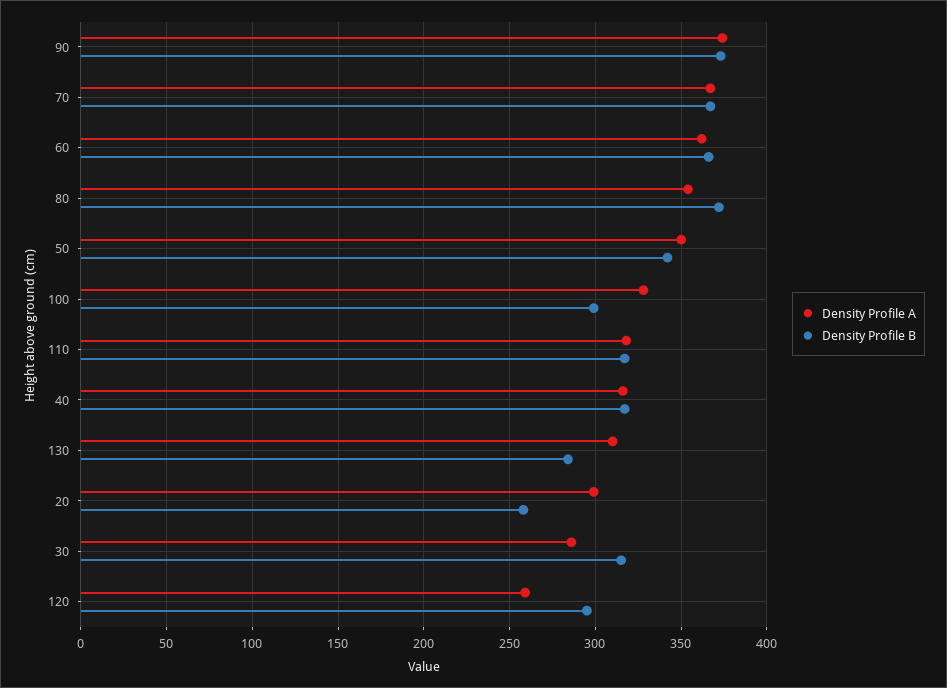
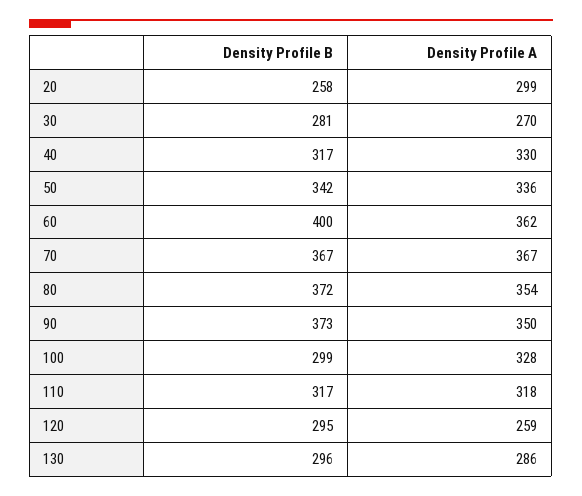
  {
    "Density Profile A": {
-     "90": 375,
+     "90": 350,
      "70": 367,
      "60": 362,
      "80": 354,
-     "50": 350,
+     "50": 336,
      "100": 328,
      "110": 318,
-     "40": 315,
+     "40": 330,
-     "130": 310,
+     "130": 286,
      "20": 299,
-     "30": 285,
+     "30": 270,
      "120": 259
    },
    "Density Profile B": {
      "90": 373,
      "70": 367,
-     "60": 365,
+     "60": 400,
      "80": 372,
      "50": 342,
      "100": 299,
      "110": 317,
      "40": 317,
-     "130": 285,
+     "130": 296,
      "20": 258,
-     "30": 315,
+     "30": 281,
      "120": 295
    }
  }

